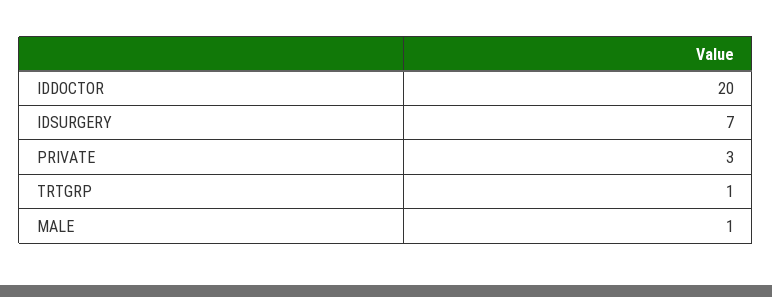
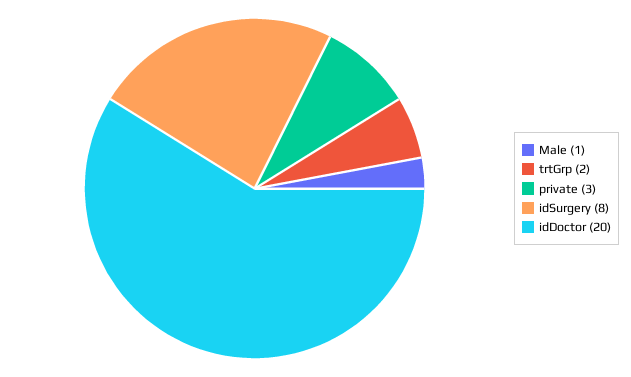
  {
    "IDDOCTOR": 20,
-   "IDSURGERY": 7,
+   "IDSURGERY": 8,
    "PRIVATE": 3,
-   "TRTGRP": 1,
+   "TRTGRP": 2,
    "MALE": 1
  }

